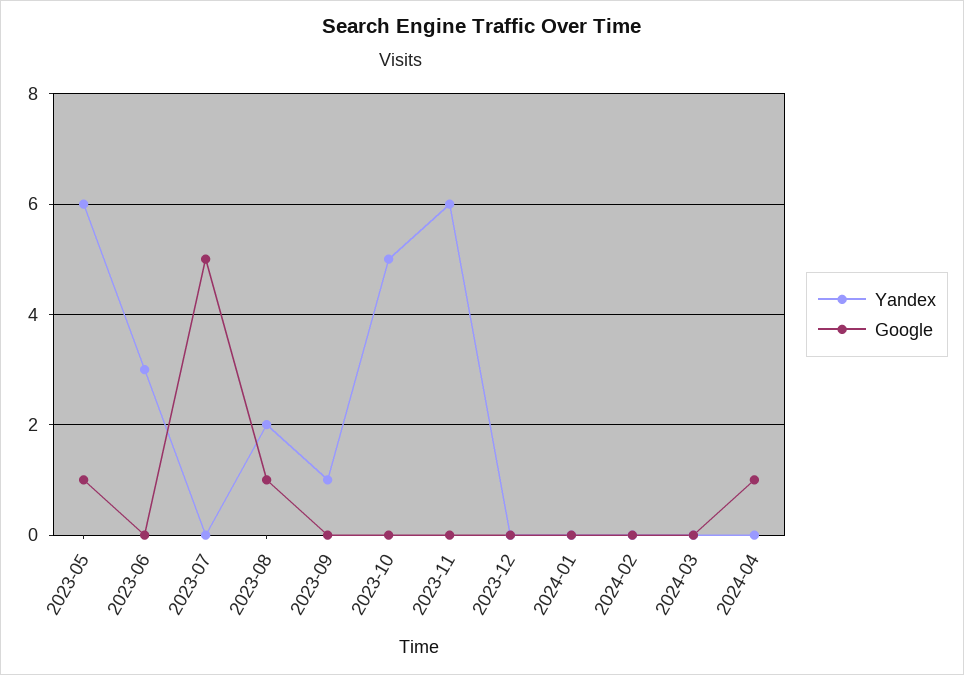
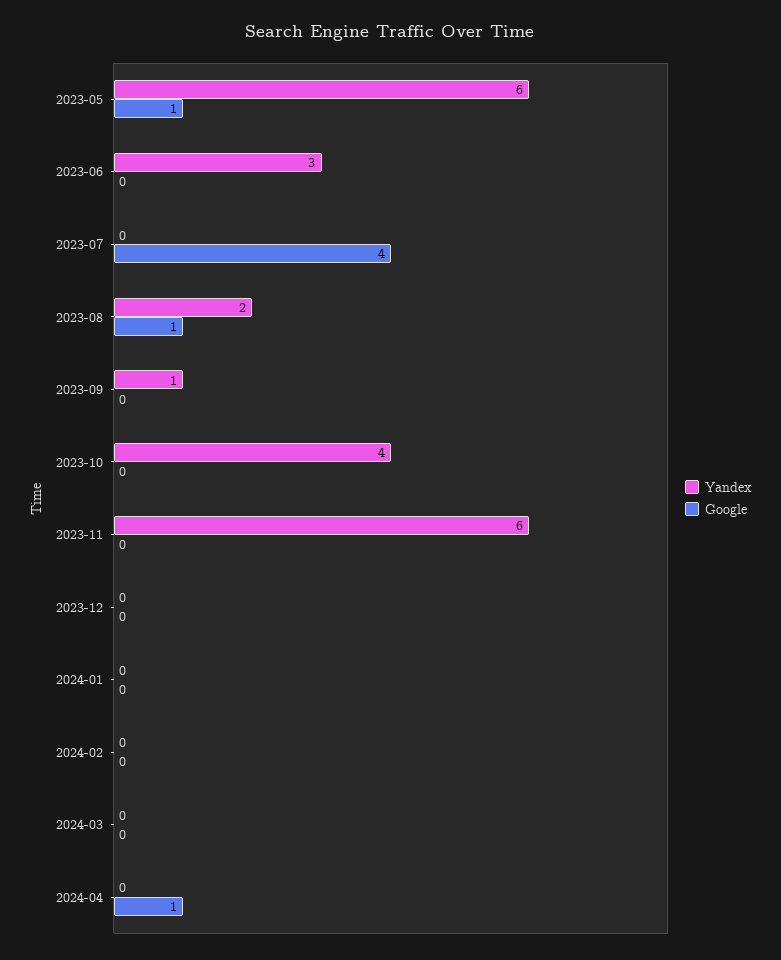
  {
    "Yandex": {
      "2023-05": 6,
      "2023-06": 3,
      "2023-07": 0,
      "2023-08": 2,
      "2023-09": 1,
-     "2023-10": 5,
+     "2023-10": 4,
      "2023-11": 6,
      "2023-12": 0,
      "2024-01": 0,
      "2024-02": 0,
      "2024-03": 0,
      "2024-04": 0
    },
    "Google": {
      "2023-05": 1,
      "2023-06": 0,
-     "2023-07": 5,
+     "2023-07": 4,
      "2023-08": 1,
      "2023-09": 0,
      "2023-10": 0,
      "2023-11": 0,
      "2023-12": 0,
      "2024-01": 0,
      "2024-02": 0,
      "2024-03": 0,
      "2024-04": 1
    }
  }

